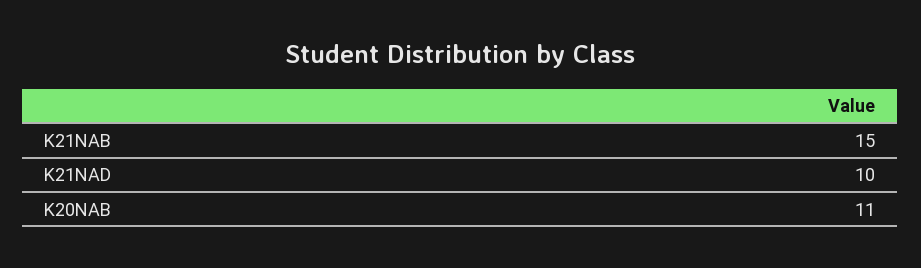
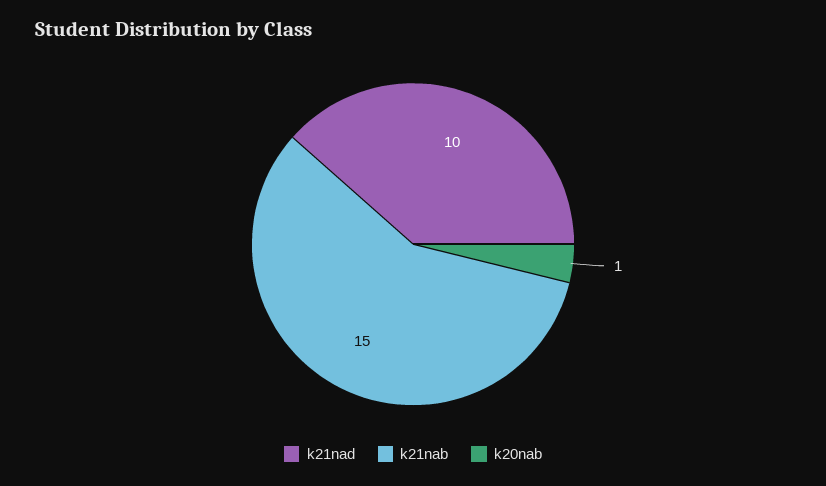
  {
    "K21NAB": 15,
    "K21NAD": 10,
-   "K20NAB": 11
+   "K20NAB": 1
  }

